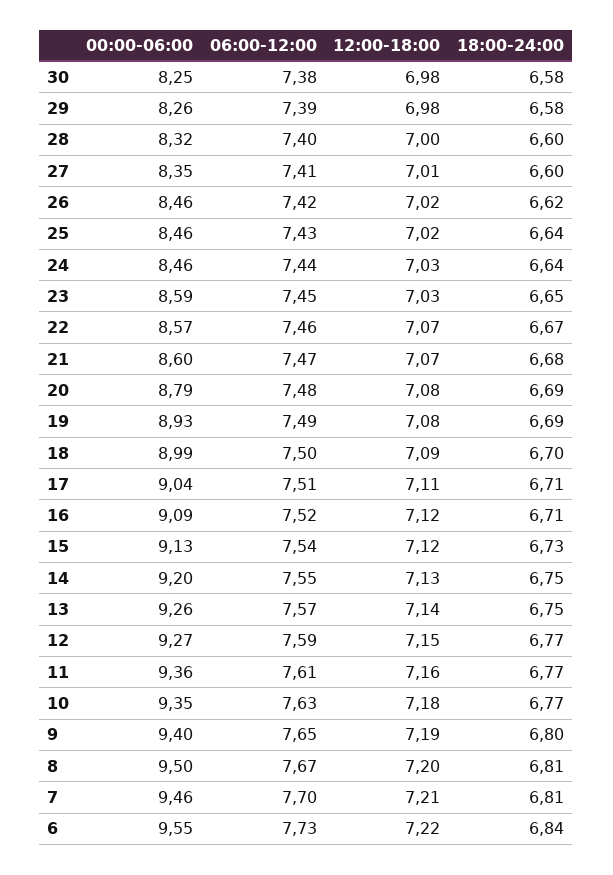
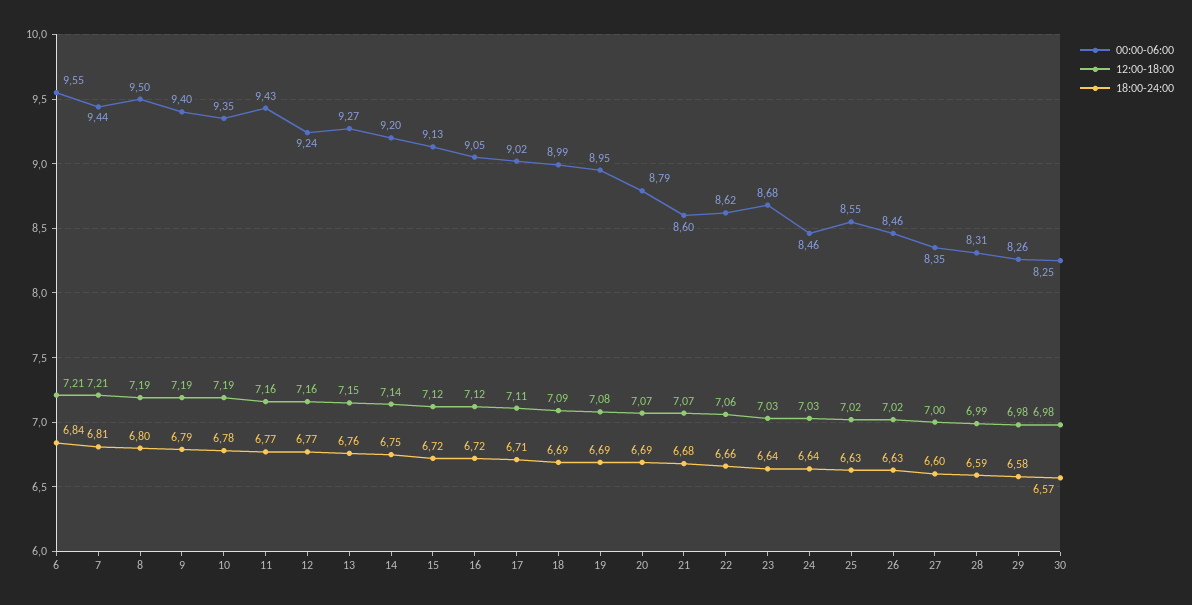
  {
    "00:00-06:00": {
      "30": 8.25,
      "29": 8.26,
-     "28": 8.32,
+     "28": 8.31,
      "27": 8.35,
      "26": 8.46,
-     "25": 8.46,
+     "25": 8.55,
      "24": 8.46,
-     "23": 8.59,
+     "23": 8.68,
-     "22": 8.57,
+     "22": 8.62,
      "21": 8.6,
      "20": 8.79,
-     "19": 8.93,
+     "19": 8.95,
      "18": 8.99,
-     "17": 9.04,
+     "17": 9.02,
-     "16": 9.09,
+     "16": 9.05,
      "15": 9.13,
      "14": 9.2,
-     "13": 9.26,
+     "13": 9.27,
-     "12": 9.27,
+     "12": 9.24,
-     "11": 9.36,
+     "11": 9.43,
      "10": 9.35,
      "9": 9.4,
      "8": 9.5,
-     "7": 9.46,
+     "7": 9.44,
      "6": 9.55
    },
-   "06:00-12:00": {
-     "30": 7.38,
-     "29": 7.39,
-     "28": 7.4,
-     "27": 7.41,
-     "26": 7.42,
-     "25": 7.43,
-     "24": 7.44,
-     "23": 7.45,
-     "22": 7.46,
-     "21": 7.47,
-     "20": 7.48,
-     "19": 7.49,
-     "18": 7.5,
-     "17": 7.51,
-     "16": 7.52,
-     "15": 7.54,
-     "14": 7.55,
-     "13": 7.57,
-     "12": 7.59,
-     "11": 7.61,
-     "10": 7.63,
-     "9": 7.65,
-     "8": 7.67,
-     "7": 7.7,
-     "6": 7.73
-   },
    "12:00-18:00": {
      "30": 6.98,
      "29": 6.98,
-     "28": 7,
+     "28": 6.99,
-     "27": 7.01,
+     "27": 7,
      "26": 7.02,
      "25": 7.02,
      "24": 7.03,
      "23": 7.03,
-     "22": 7.07,
+     "22": 7.06,
      "21": 7.07,
-     "20": 7.08,
+     "20": 7.07,
      "19": 7.08,
      "18": 7.09,
      "17": 7.11,
      "16": 7.12,
      "15": 7.12,
-     "14": 7.13,
+     "14": 7.14,
-     "13": 7.14,
+     "13": 7.15,
-     "12": 7.15,
+     "12": 7.16,
      "11": 7.16,
-     "10": 7.18,
+     "10": 7.19,
      "9": 7.19,
-     "8": 7.2,
+     "8": 7.19,
      "7": 7.21,
-     "6": 7.22
+     "6": 7.21
    },
    "18:00-24:00": {
-     "30": 6.58,
+     "30": 6.57,
      "29": 6.58,
-     "28": 6.6,
+     "28": 6.59,
      "27": 6.6,
-     "26": 6.62,
+     "26": 6.63,
-     "25": 6.64,
+     "25": 6.63,
      "24": 6.64,
-     "23": 6.65,
+     "23": 6.64,
-     "22": 6.67,
+     "22": 6.66,
      "21": 6.68,
      "20": 6.69,
      "19": 6.69,
-     "18": 6.7,
+     "18": 6.69,
      "17": 6.71,
-     "16": 6.71,
+     "16": 6.72,
-     "15": 6.73,
+     "15": 6.72,
      "14": 6.75,
-     "13": 6.75,
+     "13": 6.76,
      "12": 6.77,
      "11": 6.77,
-     "10": 6.77,
+     "10": 6.78,
-     "9": 6.8,
+     "9": 6.79,
-     "8": 6.81,
+     "8": 6.8,
      "7": 6.81,
      "6": 6.84
    }
  }

